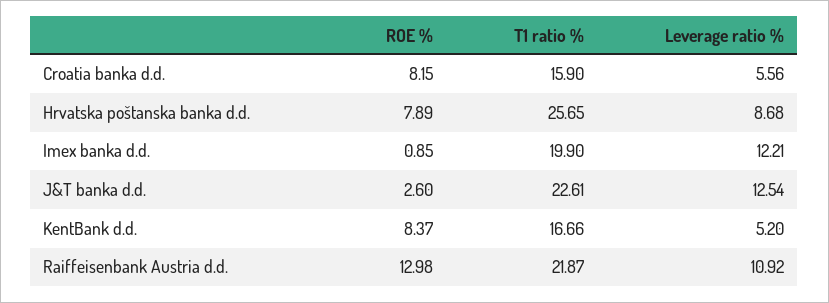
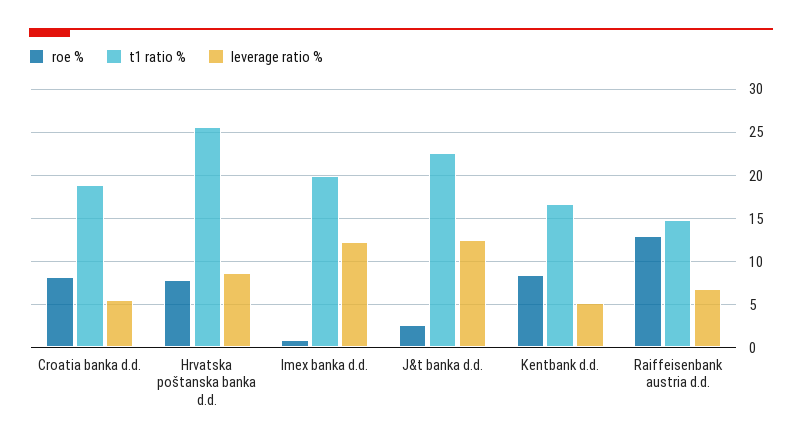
  {
    "ROE %": {
      "Croatia banka d.d.": 8.15,
      "Hrvatska poštanska banka d.d.": 7.89,
      "Imex banka d.d.": 0.85,
      "J&T banka d.d.": 2.6,
      "KentBank d.d.": 8.37,
      "Raiffeisenbank Austria d.d.": 12.98
    },
    "T1 ratio %": {
-     "Croatia banka d.d.": 15.9,
+     "Croatia banka d.d.": 19,
      "Hrvatska poštanska banka d.d.": 25.65,
      "Imex banka d.d.": 19.9,
      "J&T banka d.d.": 22.61,
      "KentBank d.d.": 16.66,
-     "Raiffeisenbank Austria d.d.": 21.87
+     "Raiffeisenbank Austria d.d.": 15
    },
    "Leverage ratio %": {
      "Croatia banka d.d.": 5.56,
      "Hrvatska poštanska banka d.d.": 8.68,
      "Imex banka d.d.": 12.21,
      "J&T banka d.d.": 12.54,
      "KentBank d.d.": 5.2,
-     "Raiffeisenbank Austria d.d.": 10.92
+     "Raiffeisenbank Austria d.d.": 7
    }
  }

